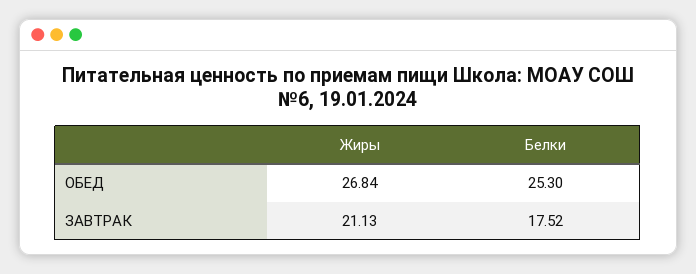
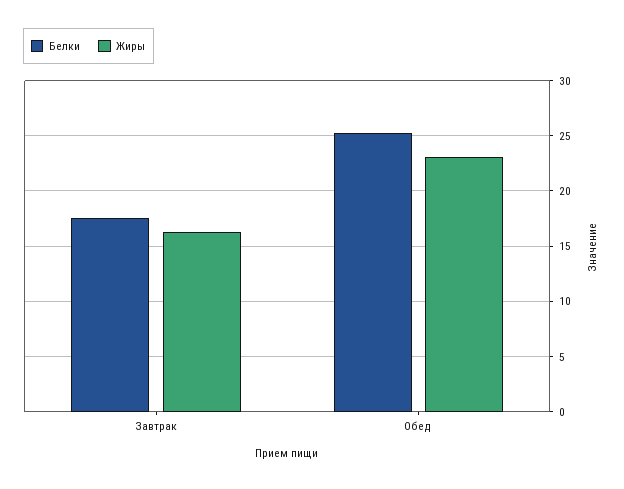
  {
    "Жиры": {
-     "ОБЕД": 26.84,
+     "ОБЕД": 23,
-     "ЗАВТРАК": 21.13
+     "ЗАВТРАК": 16
    },
    "Белки": {
      "ОБЕД": 25.3,
      "ЗАВТРАК": 17.52
    }
  }

